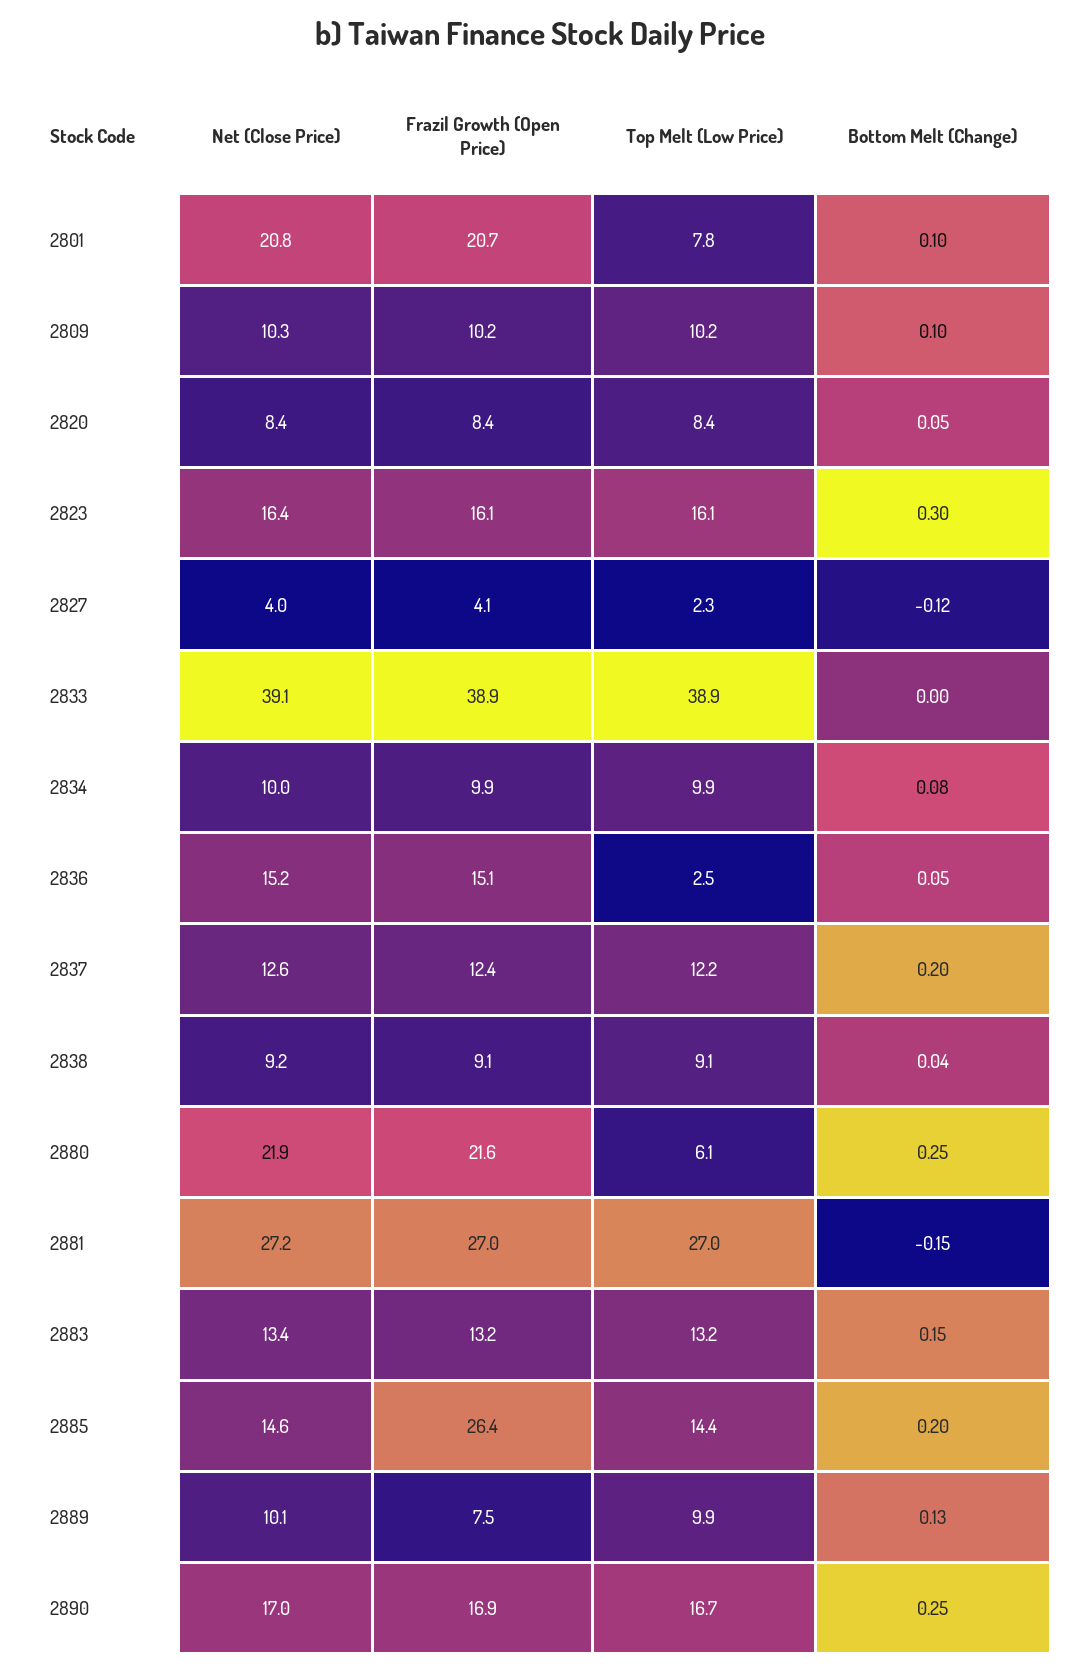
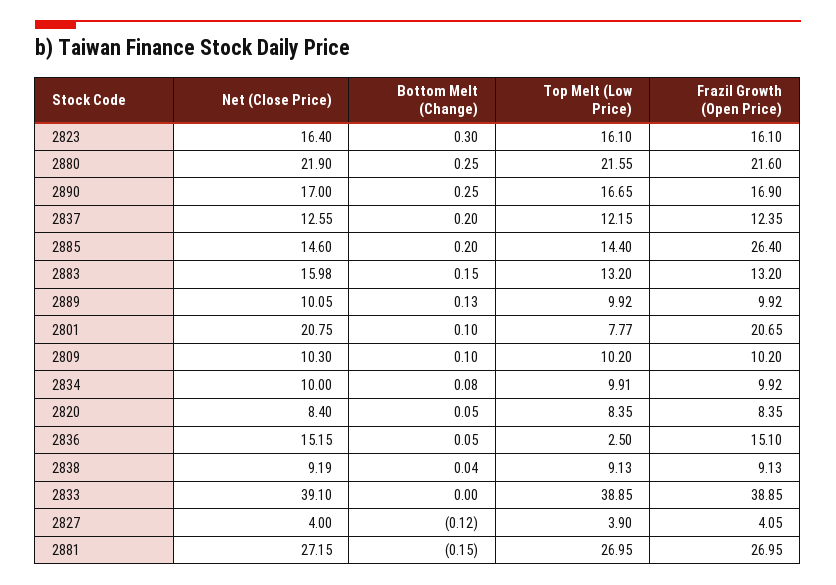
  {
    "Net (Close Price)": {
      "2801": 20.75,
      "2809": 10.3,
      "2820": 8.4,
      "2823": 16.4,
      "2827": 4,
      "2833": 39.1,
      "2834": 10,
      "2836": 15.15,
      "2837": 12.55,
      "2838": 9.19,
      "2880": 21.9,
      "2881": 27.15,
-     "2883": 13.4,
+     "2883": 15.98,
      "2885": 14.6,
      "2889": 10.05,
      "2890": 17
    },
    "Frazil Growth (Open Price)": {
      "2801": 20.65,
      "2809": 10.2,
      "2820": 8.35,
      "2823": 16.1,
      "2827": 4.05,
      "2833": 38.85,
      "2834": 9.92,
      "2836": 15.1,
      "2837": 12.35,
      "2838": 9.13,
      "2880": 21.6,
      "2881": 26.95,
      "2883": 13.2,
      "2885": 26.4,
-     "2889": 7.5,
+     "2889": 9.92,
      "2890": 16.9
    },
    "Top Melt (Low Price)": {
      "2801": 7.77,
      "2809": 10.2,
      "2820": 8.35,
      "2823": 16.1,
-     "2827": 2.3,
+     "2827": 3.9,
      "2833": 38.85,
      "2834": 9.91,
      "2836": 2.5,
      "2837": 12.15,
      "2838": 9.13,
-     "2880": 6.1,
+     "2880": 21.55,
      "2881": 26.95,
      "2883": 13.2,
      "2885": 14.4,
      "2889": 9.92,
      "2890": 16.65
    },
    "Bottom Melt (Change)": {
      "2801": 0.1,
      "2809": 0.1,
      "2820": 0.05,
      "2823": 0.3,
      "2827": -0.12,
      "2833": 0,
      "2834": 0.08,
      "2836": 0.05,
      "2837": 0.2,
      "2838": 0.04,
      "2880": 0.25,
      "2881": -0.15,
      "2883": 0.15,
      "2885": 0.2,
      "2889": 0.13,
      "2890": 0.25
    }
  }

